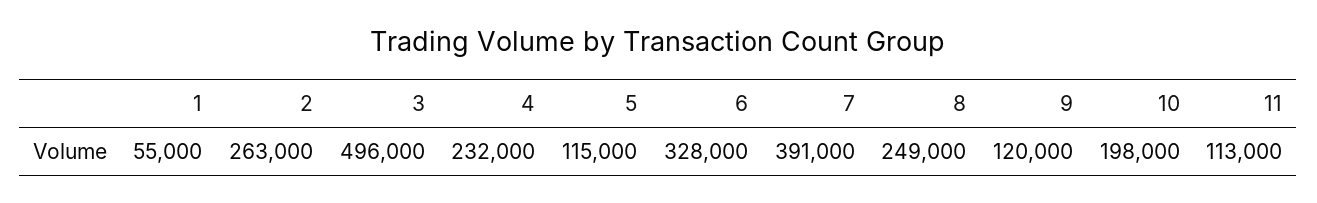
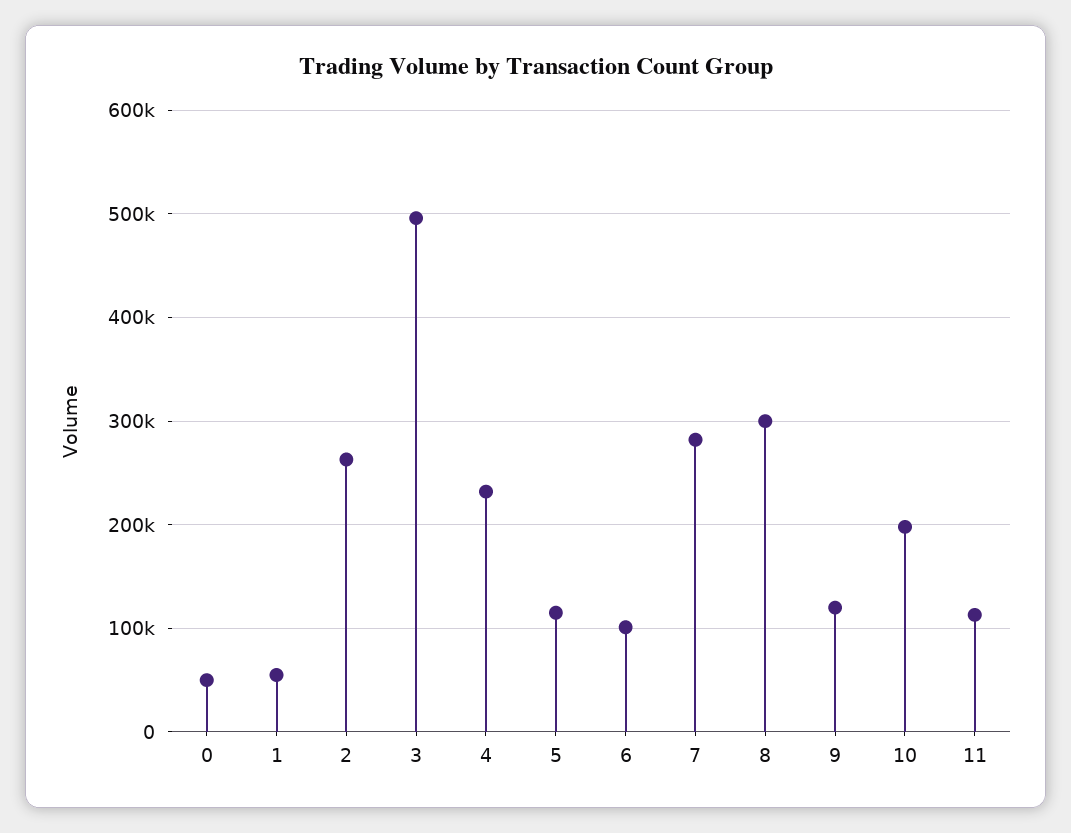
  {
    "1": 55000,
    "2": 263000,
    "3": 496000,
    "4": 232000,
    "5": 115000,
-   "6": 328000,
+   "6": 100000,
-   "7": 391000,
+   "7": 280000,
-   "8": 249000,
+   "8": 300000,
    "9": 120000,
    "10": 198000,
-   "11": 113000
+   "11": 113000,
+   "0": 50000
  }

